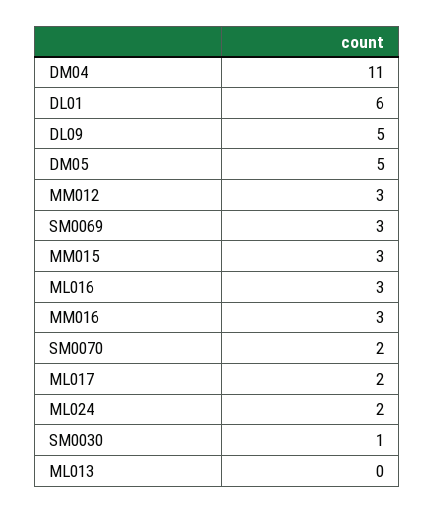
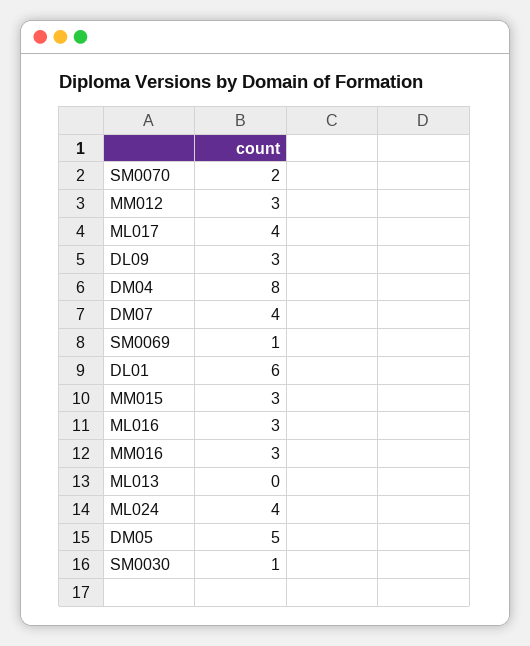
  {
-   "DM04": 11,
+   "DM04": 8,
    "DL01": 6,
-   "DL09": 5,
+   "DL09": 3,
    "DM05": 5,
    "MM012": 3,
-   "SM0069": 3,
+   "SM0069": 1,
    "MM015": 3,
    "ML016": 3,
    "MM016": 3,
    "SM0070": 2,
-   "ML017": 2,
+   "ML017": 4,
-   "ML024": 2,
+   "ML024": 4,
    "SM0030": 1,
-   "ML013": 0
+   "ML013": 0,
+   "DM07": 4
  }

